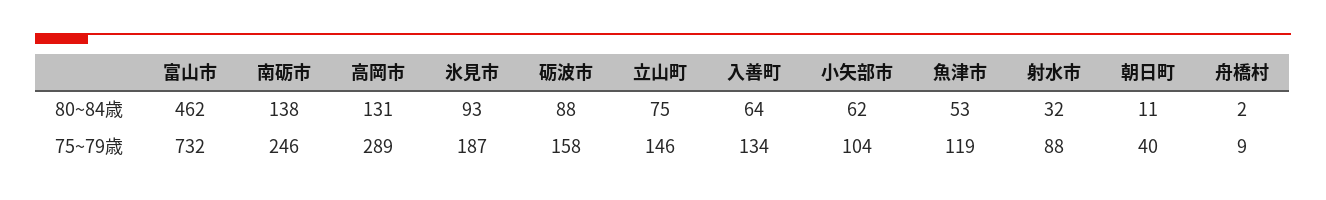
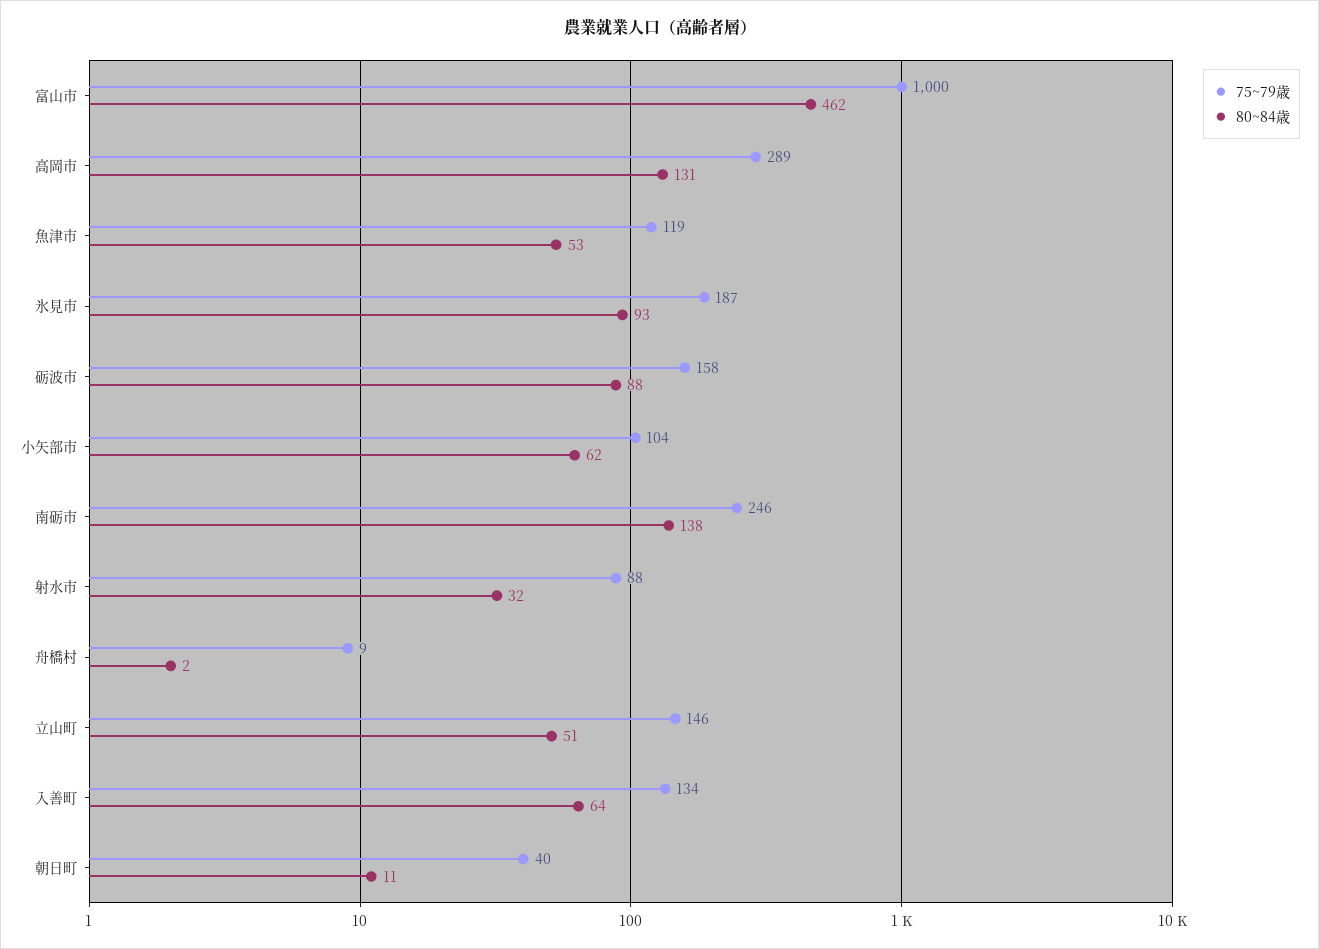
  {
    "80~84歳": {
      "富山市": 462,
      "南砺市": 138,
      "高岡市": 131,
      "氷見市": 93,
      "砺波市": 88,
-     "立山町": 75,
+     "立山町": 51,
      "入善町": 64,
      "小矢部市": 62,
      "魚津市": 53,
      "射水市": 32,
      "朝日町": 11,
      "舟橋村": 2
    },
    "75~79歳": {
-     "富山市": 732,
+     "富山市": 1000,
      "南砺市": 246,
      "高岡市": 289,
      "氷見市": 187,
      "砺波市": 158,
      "立山町": 146,
      "入善町": 134,
      "小矢部市": 104,
      "魚津市": 119,
      "射水市": 88,
      "朝日町": 40,
      "舟橋村": 9
    }
  }

